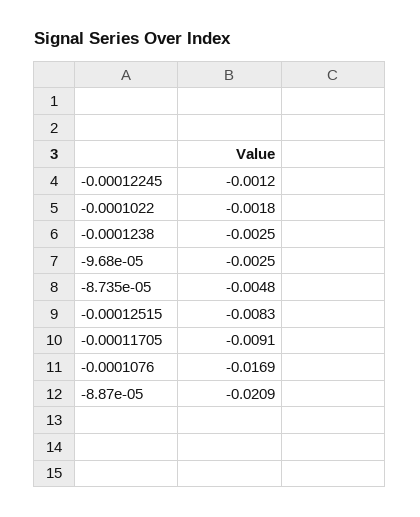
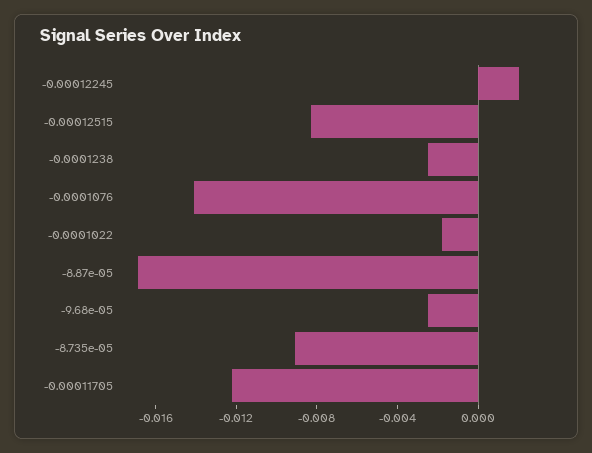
  {
-   "-0.00012245": -0.0012,
+   "-0.00012245": 0.002,
    "-0.0001022": -0.0018,
    "-0.0001238": -0.0025,
    "-9.68e-05": -0.0025,
-   "-8.735e-05": -0.0048,
+   "-8.735e-05": -0.009,
    "-0.00012515": -0.0083,
-   "-0.00011705": -0.0091,
+   "-0.00011705": -0.012,
-   "-0.0001076": -0.0169,
+   "-0.0001076": -0.014,
-   "-8.87e-05": -0.0209
+   "-8.87e-05": -0.017
  }

